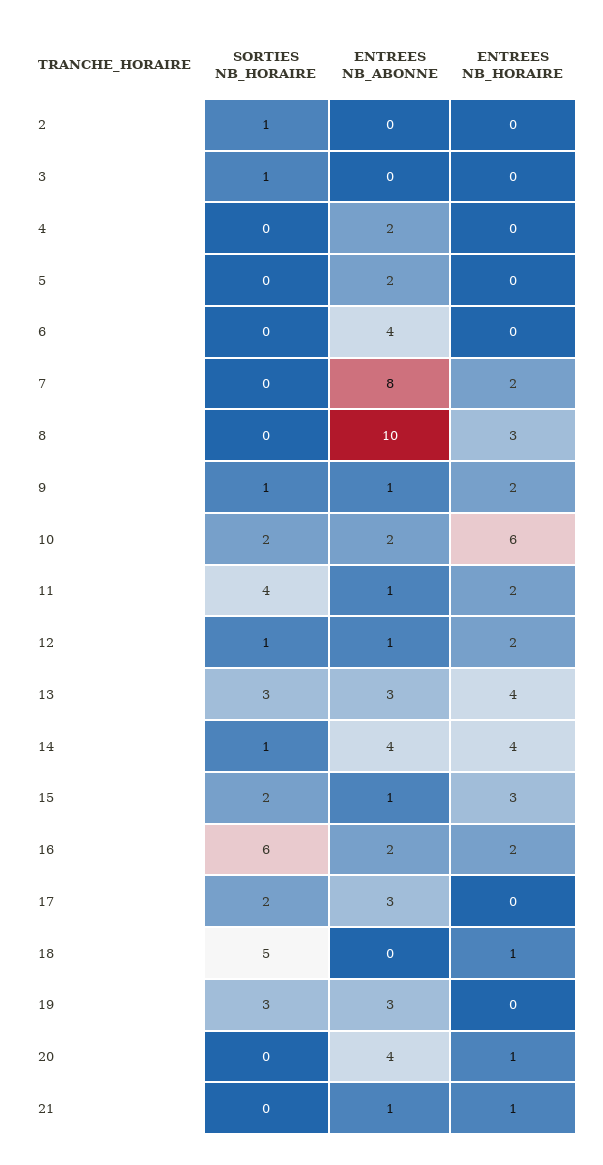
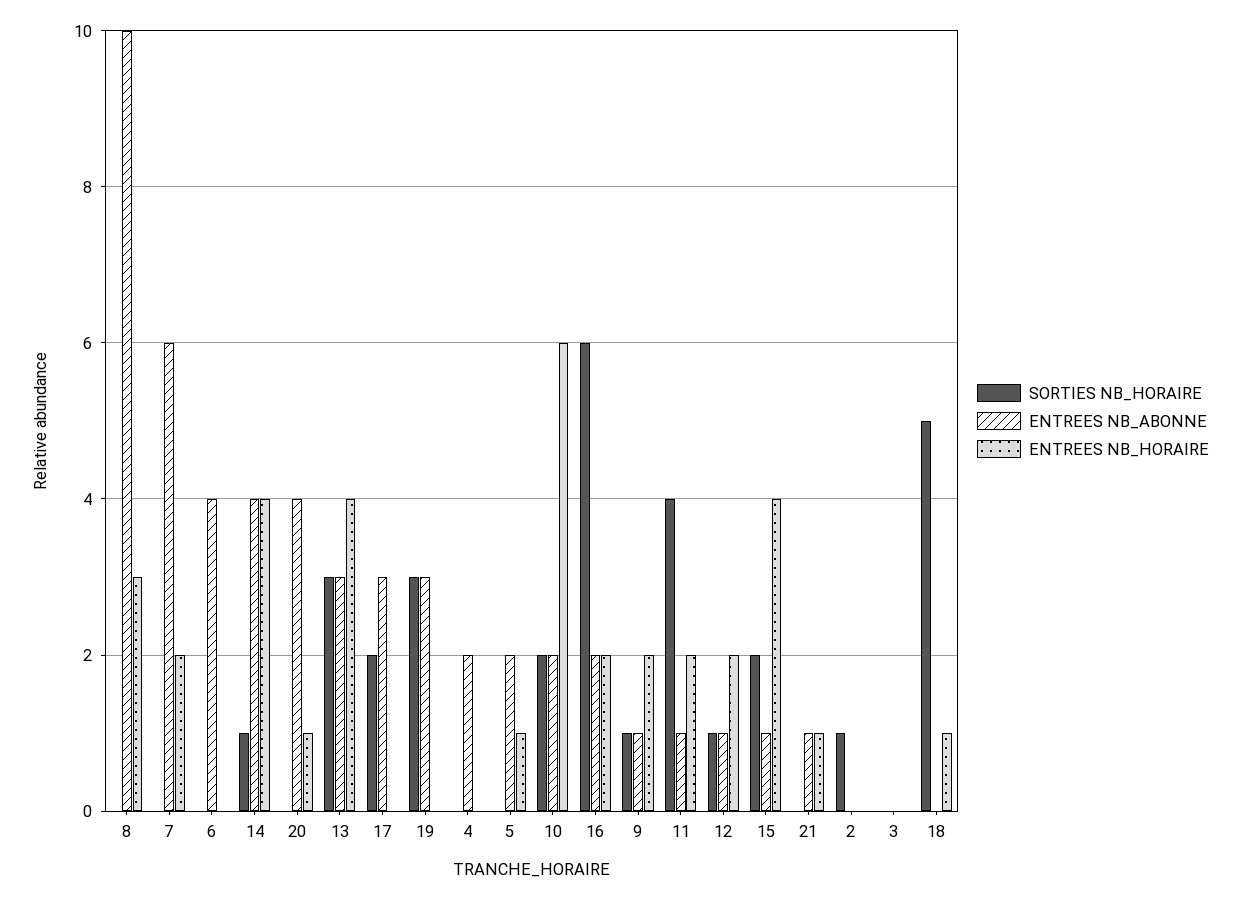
  {
    "SORTIES NB_HORAIRE": {
      "2": 1,
-     "3": 1,
+     "3": 0,
      "4": 0,
      "5": 0,
      "6": 0,
      "7": 0,
      "8": 0,
      "9": 1,
      "10": 2,
      "11": 4,
      "12": 1,
      "13": 3,
      "14": 1,
      "15": 2,
      "16": 6,
      "17": 2,
      "18": 5,
      "19": 3,
      "20": 0,
      "21": 0
    },
    "ENTREES NB_ABONNE": {
      "2": 0,
      "3": 0,
      "4": 2,
      "5": 2,
      "6": 4,
-     "7": 8,
+     "7": 6,
      "8": 10,
      "9": 1,
      "10": 2,
      "11": 1,
      "12": 1,
      "13": 3,
      "14": 4,
      "15": 1,
      "16": 2,
      "17": 3,
      "18": 0,
      "19": 3,
      "20": 4,
      "21": 1
    },
    "ENTREES NB_HORAIRE": {
      "2": 0,
      "3": 0,
      "4": 0,
-     "5": 0,
+     "5": 1,
      "6": 0,
      "7": 2,
      "8": 3,
      "9": 2,
      "10": 6,
      "11": 2,
      "12": 2,
      "13": 4,
      "14": 4,
-     "15": 3,
+     "15": 4,
      "16": 2,
      "17": 0,
      "18": 1,
      "19": 0,
      "20": 1,
      "21": 1
    }
  }

